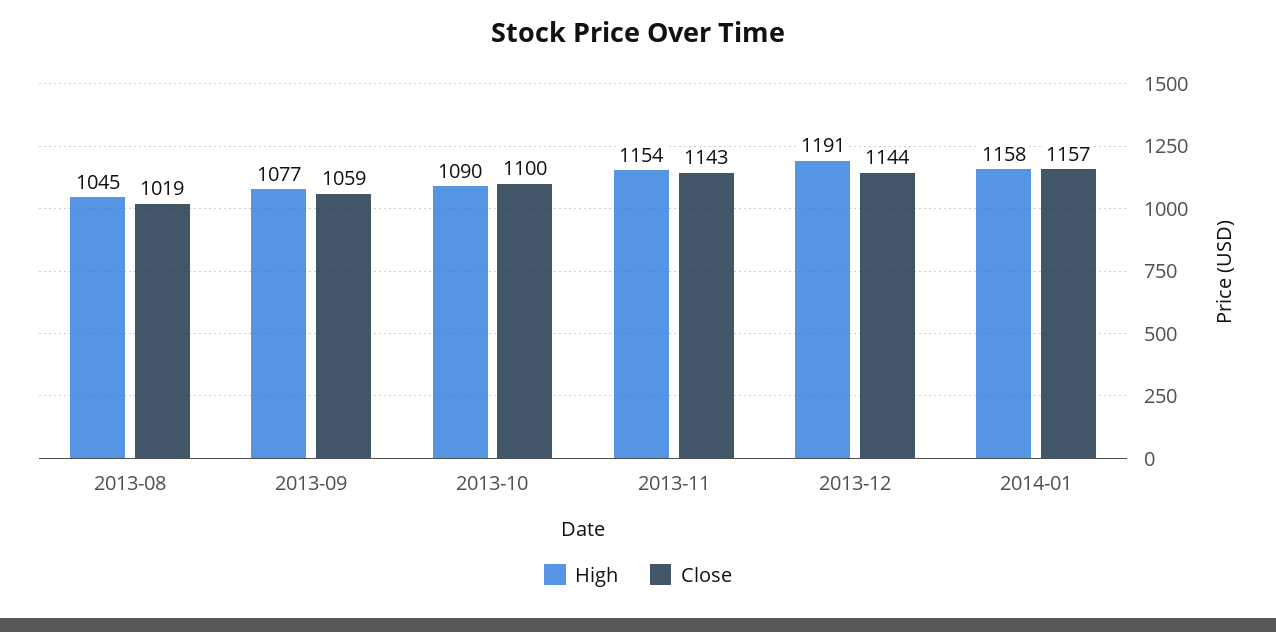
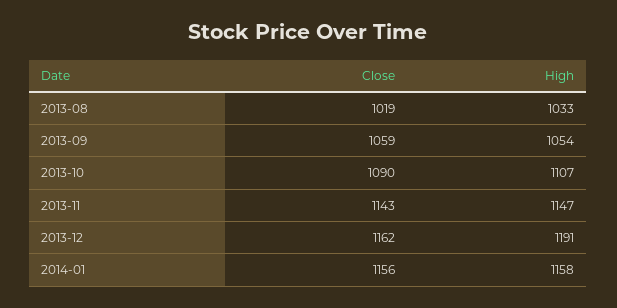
  {
    "High": {
-     "2013-08": 1045,
+     "2013-08": 1033,
-     "2013-09": 1077,
+     "2013-09": 1054,
-     "2013-10": 1090,
+     "2013-10": 1107,
-     "2013-11": 1154,
+     "2013-11": 1147,
      "2013-12": 1191,
      "2014-01": 1158
    },
    "Close": {
      "2013-08": 1019,
      "2013-09": 1059,
-     "2013-10": 1100,
+     "2013-10": 1090,
      "2013-11": 1143,
-     "2013-12": 1144,
+     "2013-12": 1162,
-     "2014-01": 1157
+     "2014-01": 1156
    }
  }

